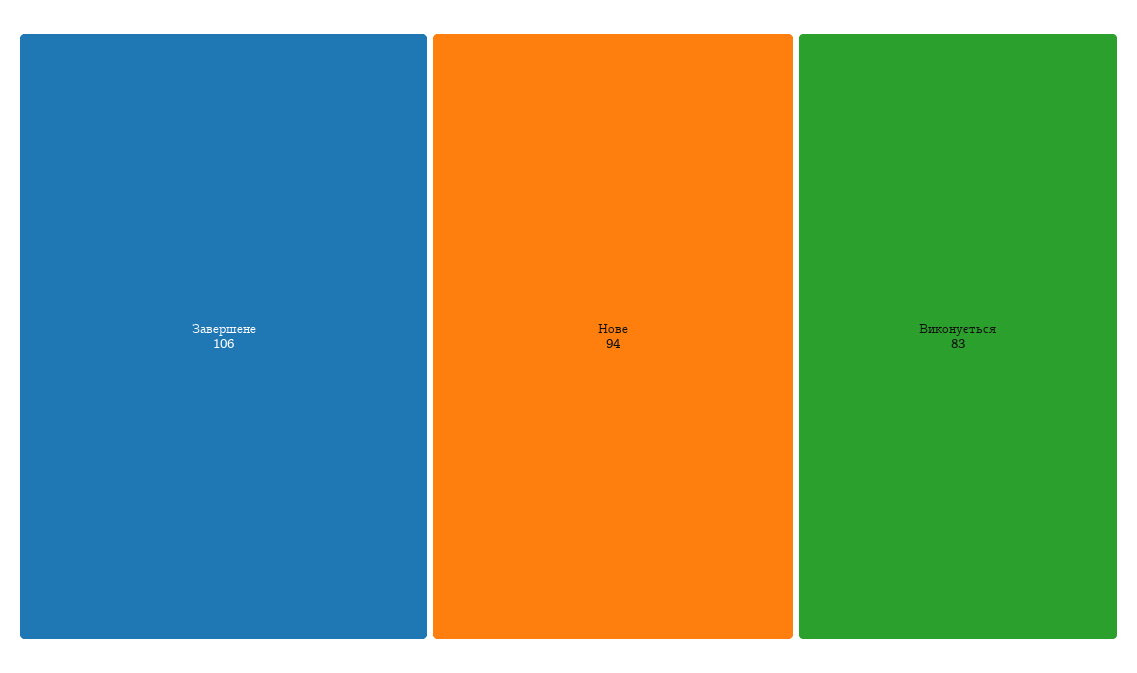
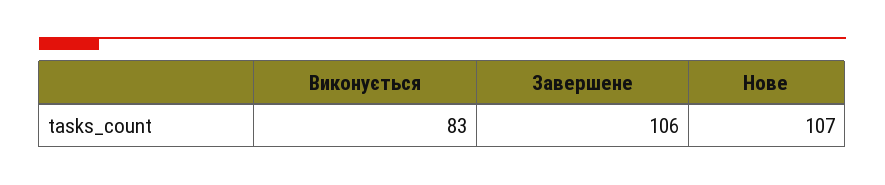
  {
    "Завершене": 106,
-   "Нове": 94,
+   "Нове": 107,
    "Виконується": 83
  }

